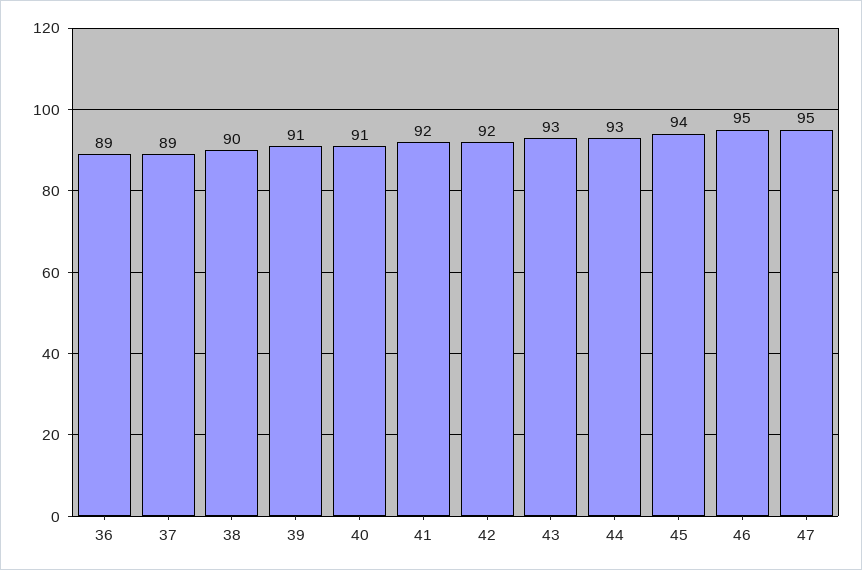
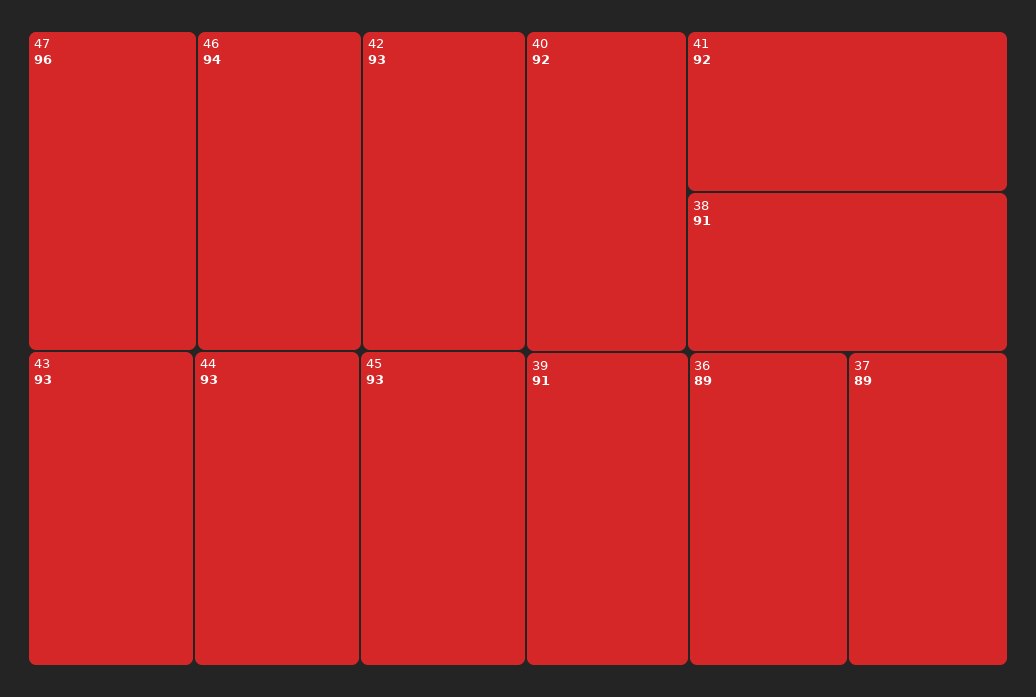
  {
    "36": 89,
    "37": 89,
-   "38": 90,
+   "38": 91,
    "39": 91,
-   "40": 91,
+   "40": 92,
    "41": 92,
-   "42": 92,
+   "42": 93,
    "43": 93,
    "44": 93,
-   "45": 94,
+   "45": 93,
-   "46": 95,
+   "46": 94,
-   "47": 95
+   "47": 96
  }

